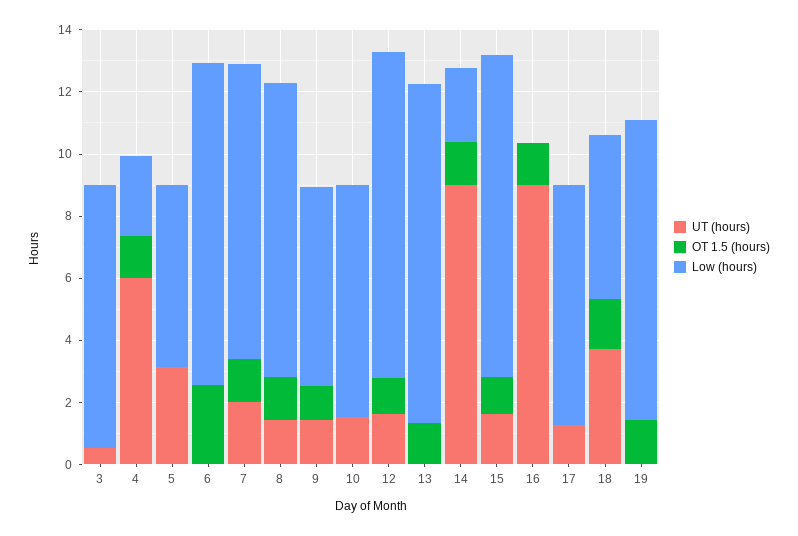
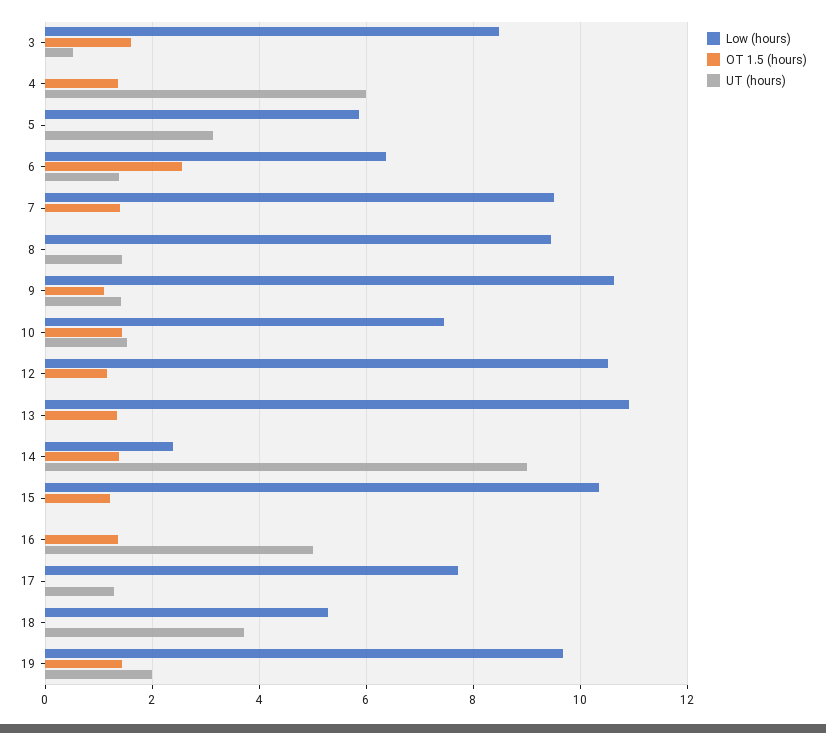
  {
    "UT (hours)": {
      "3": 0.6,
      "4": 6,
      "5": 3.2,
-     "6": 0,
+     "6": 1.4,
-     "7": 2,
+     "7": 0,
      "8": 1.4,
      "9": 1.4,
      "10": 1.6,
-     "12": 1.5,
+     "12": 0,
      "13": 0,
      "14": 9,
-     "15": 1.5,
+     "15": 0,
-     "16": 9,
+     "16": 5,
      "17": 1.2,
      "18": 3.8,
-     "19": 0
+     "19": 2
    },
    "OT 1.5 (hours)": {
-     "3": 0,
+     "3": 1.6,
      "4": 1.4,
      "5": 0,
      "6": 2.6,
      "7": 1.4,
-     "8": 1.5,
+     "8": 0,
      "9": 1.2,
-     "10": 0,
+     "10": 1.4,
      "12": 1.2,
      "13": 1.4,
      "14": 1.4,
      "15": 1.2,
      "16": 1.4,
      "17": 0,
-     "18": 1.5,
+     "18": 0,
      "19": 1.4
    },
    "Low (hours)": {
      "3": 8.4,
-     "4": 2.5,
+     "4": 0,
      "5": 5.8,
-     "6": 10.5,
+     "6": 6.4,
      "7": 9.6,
      "8": 9.4,
-     "9": 6.5,
+     "9": 10.6,
      "10": 7.4,
      "12": 10.6,
      "13": 11,
      "14": 2.4,
      "15": 10.4,
      "16": 0,
      "17": 7.8,
      "18": 5.2,
      "19": 9.6
    }
  }

